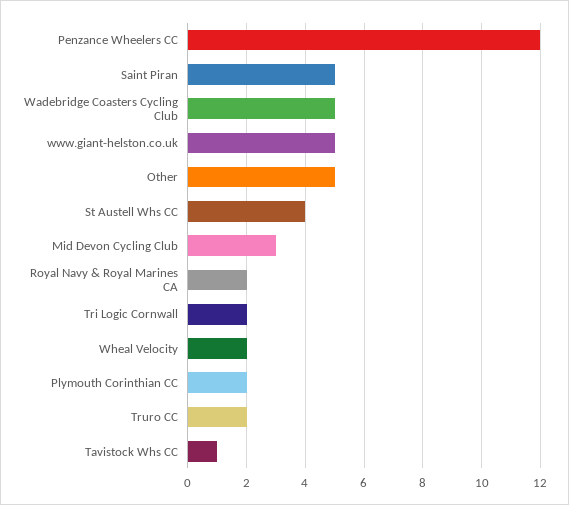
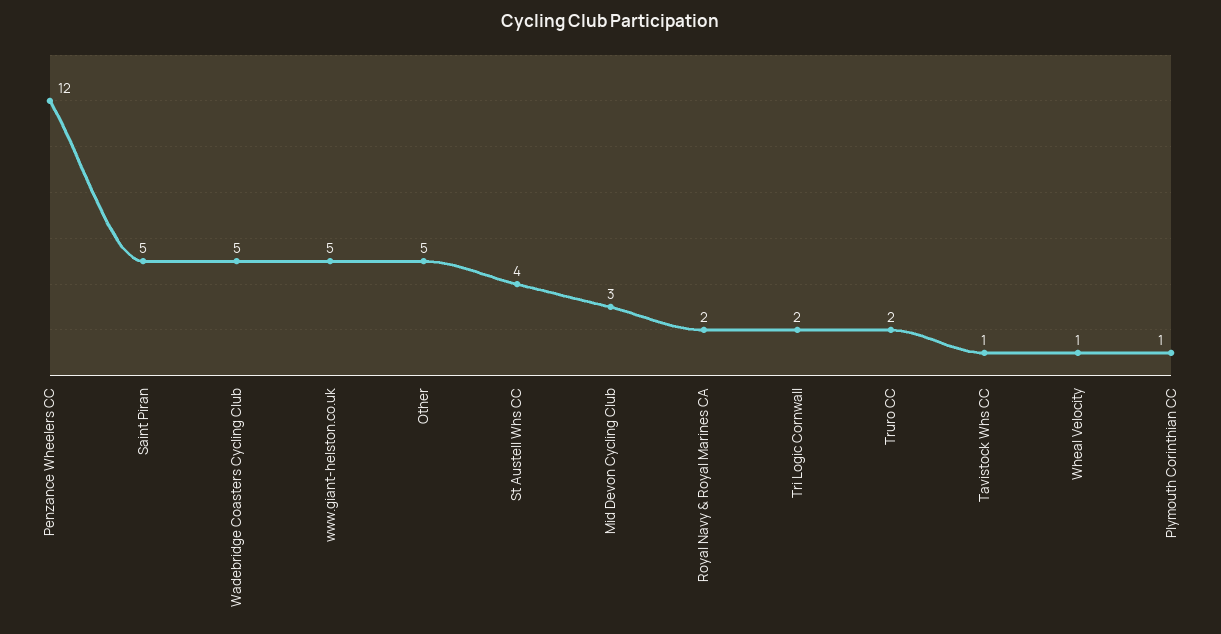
  {
    "Penzance Wheelers CC": 12,
    "Saint Piran": 5,
    "Wadebridge Coasters Cycling Club": 5,
    "www.giant-helston.co.uk": 5,
    "Other": 5,
    "St Austell Whs CC": 4,
    "Mid Devon Cycling Club": 3,
    "Royal Navy & Royal Marines CA": 2,
    "Tri Logic Cornwall": 2,
-   "Wheal Velocity": 2,
+   "Wheal Velocity": 1,
-   "Plymouth Corinthian CC": 2,
+   "Plymouth Corinthian CC": 1,
    "Truro CC": 2,
    "Tavistock Whs CC": 1
  }

